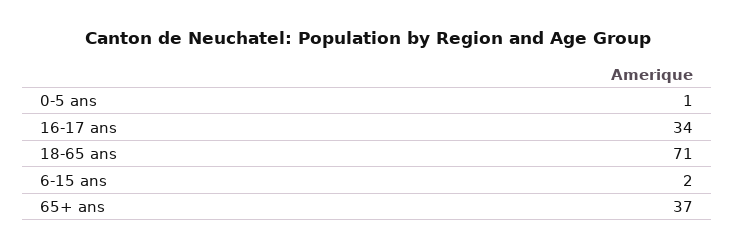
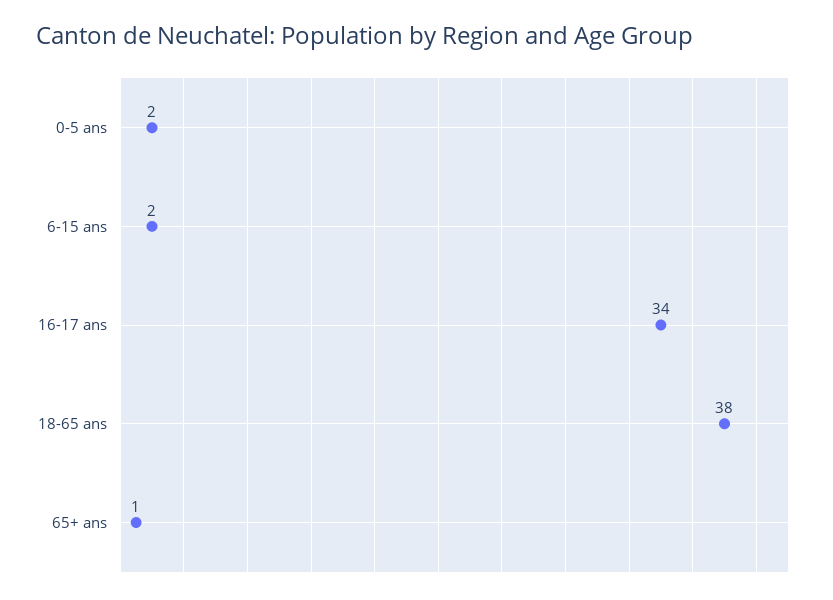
  {
-   "0-5 ans": 1,
+   "0-5 ans": 2,
    "16-17 ans": 34,
-   "18-65 ans": 71,
+   "18-65 ans": 38,
    "6-15 ans": 2,
-   "65+ ans": 37
+   "65+ ans": 1
  }

